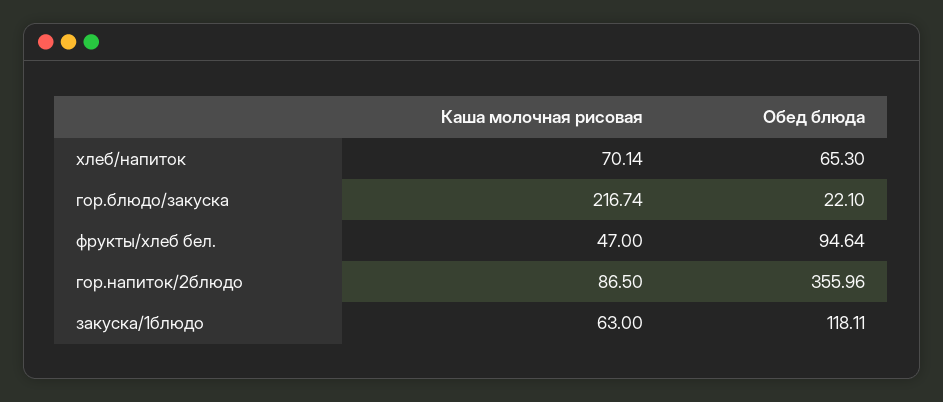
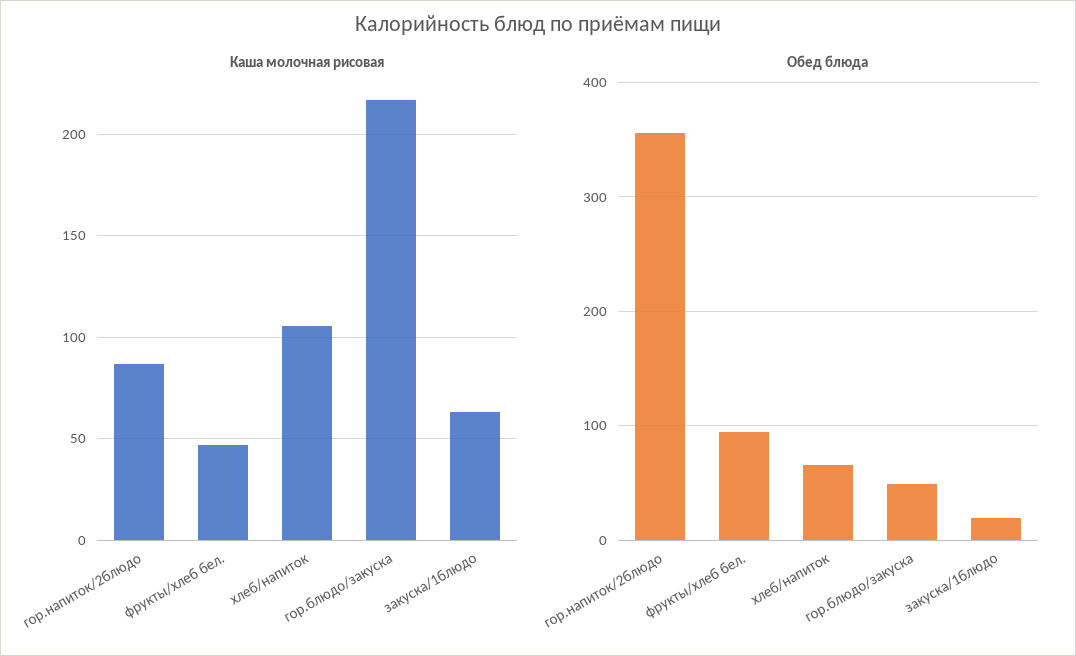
  {
    "Каша молочная рисовая": {
-     "хлеб/напиток": 70.14,
+     "хлеб/напиток": 105,
      "гор.блюдо/закуска": 216.74,
      "фрукты/хлеб бел.": 47,
      "гор.напиток/2блюдо": 86.5,
      "закуска/1блюдо": 63
    },
    "Обед блюда": {
      "хлеб/напиток": 65.3,
-     "гор.блюдо/закуска": 22.1,
+     "гор.блюдо/закуска": 50,
      "фрукты/хлеб бел.": 94.64,
      "гор.напиток/2блюдо": 355.96,
-     "закуска/1блюдо": 118.11
+     "закуска/1блюдо": 20
    }
  }

